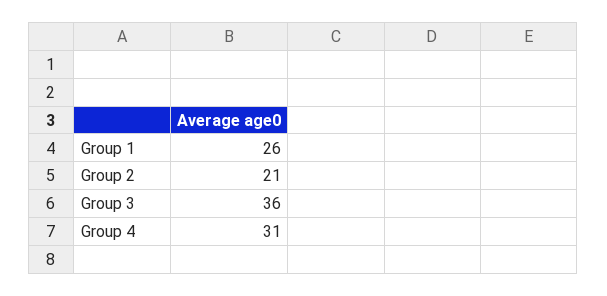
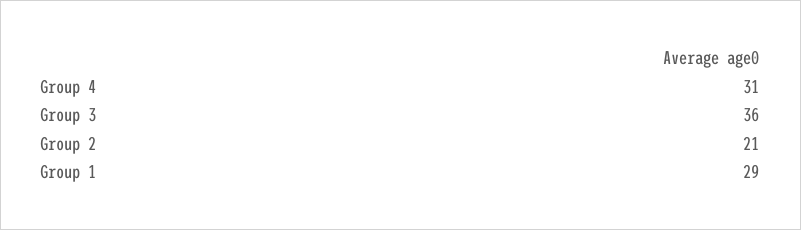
  {
-   "Group 1": 26,
+   "Group 1": 29,
    "Group 2": 21,
    "Group 3": 36,
    "Group 4": 31
  }

